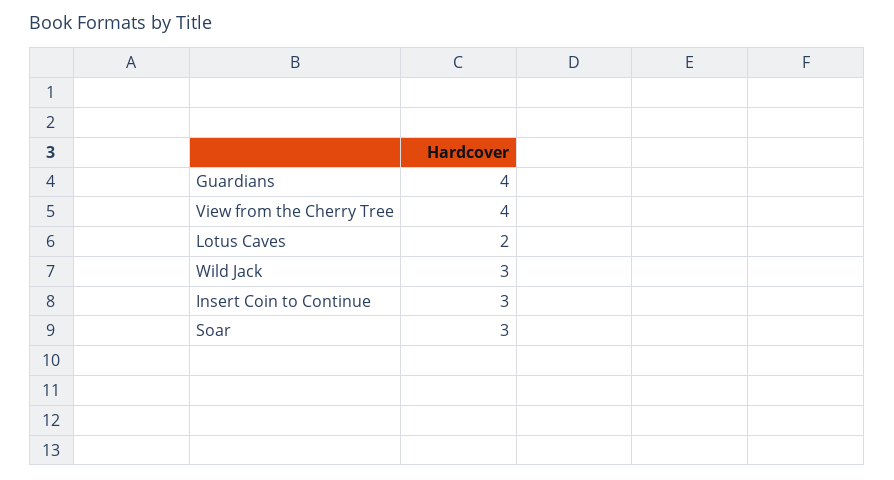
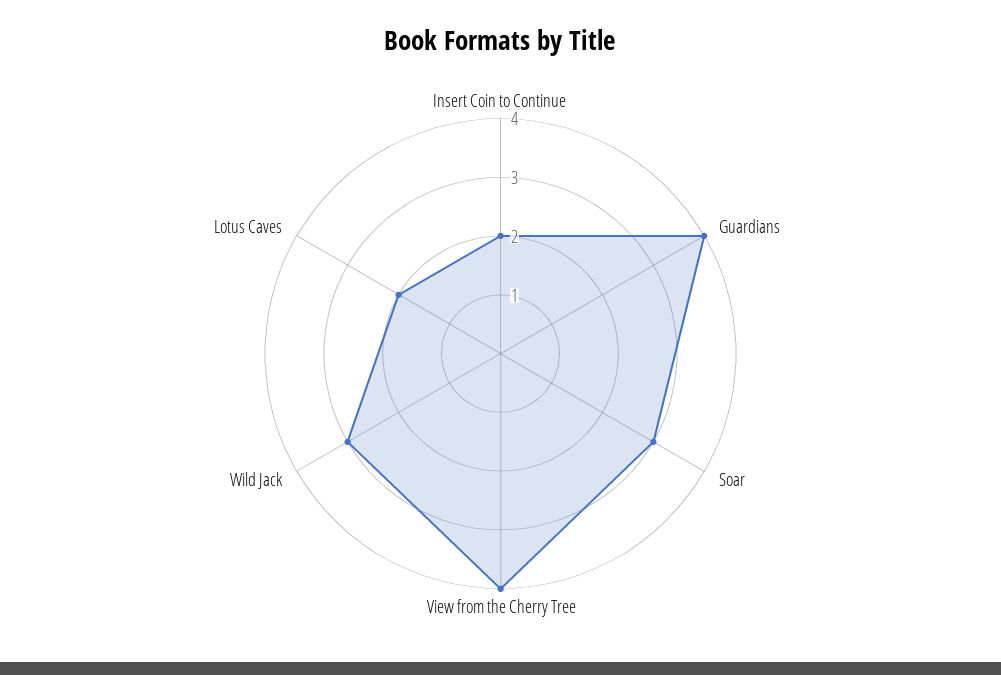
  {
    "Guardians": 4,
    "View from the Cherry Tree": 4,
    "Lotus Caves": 2,
    "Wild Jack": 3,
-   "Insert Coin to Continue": 3,
+   "Insert Coin to Continue": 2,
    "Soar": 3
  }

